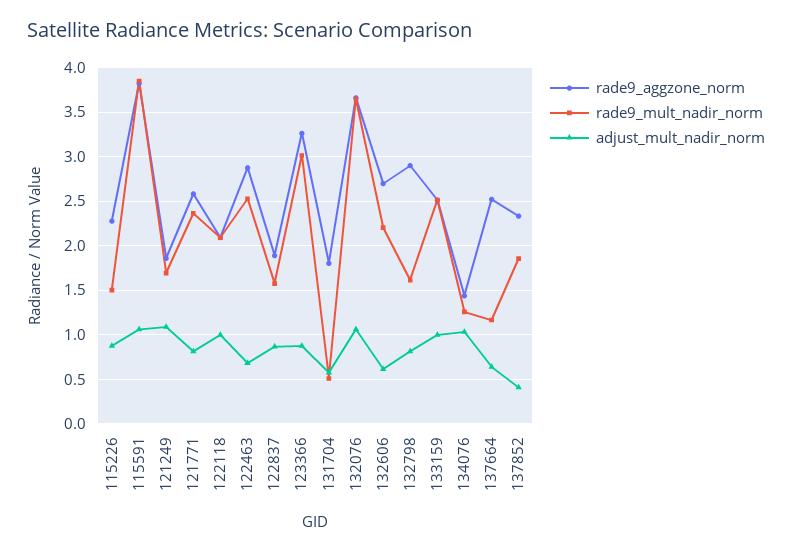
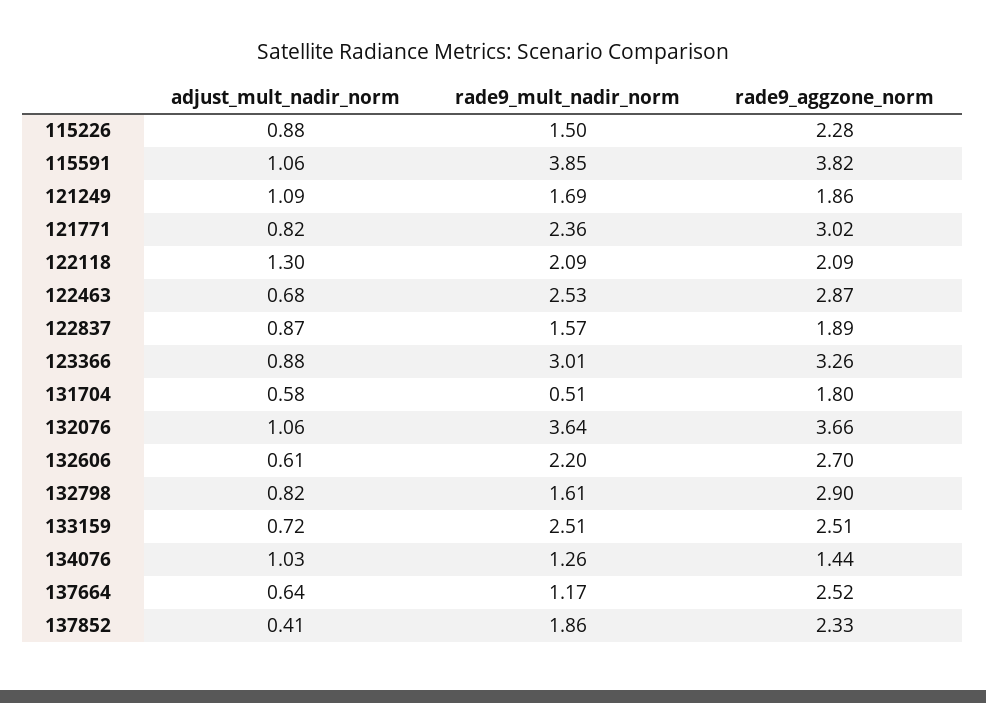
  {
    "rade9_aggzone_norm": {
      "115226": 2.28,
      "115591": 3.82,
      "121249": 1.86,
-     "121771": 2.6,
+     "121771": 3.02,
      "122118": 2.09,
      "122463": 2.87,
      "122837": 1.89,
      "123366": 3.26,
      "131704": 1.8,
      "132076": 3.66,
      "132606": 2.7,
      "132798": 2.9,
      "133159": 2.51,
      "134076": 1.44,
      "137664": 2.52,
      "137852": 2.33
    },
    "rade9_mult_nadir_norm": {
      "115226": 1.5,
      "115591": 3.85,
      "121249": 1.69,
      "121771": 2.36,
      "122118": 2.09,
      "122463": 2.53,
      "122837": 1.57,
      "123366": 3.01,
      "131704": 0.51,
      "132076": 3.64,
      "132606": 2.2,
      "132798": 1.61,
      "133159": 2.51,
      "134076": 1.26,
      "137664": 1.17,
      "137852": 1.86
    },
    "adjust_mult_nadir_norm": {
      "115226": 0.88,
      "115591": 1.06,
      "121249": 1.09,
      "121771": 0.82,
-     "122118": 1,
+     "122118": 1.3,
      "122463": 0.68,
      "122837": 0.87,
      "123366": 0.88,
      "131704": 0.58,
      "132076": 1.06,
      "132606": 0.61,
      "132798": 0.82,
-     "133159": 1,
+     "133159": 0.72,
      "134076": 1.03,
      "137664": 0.64,
      "137852": 0.41
    }
  }

